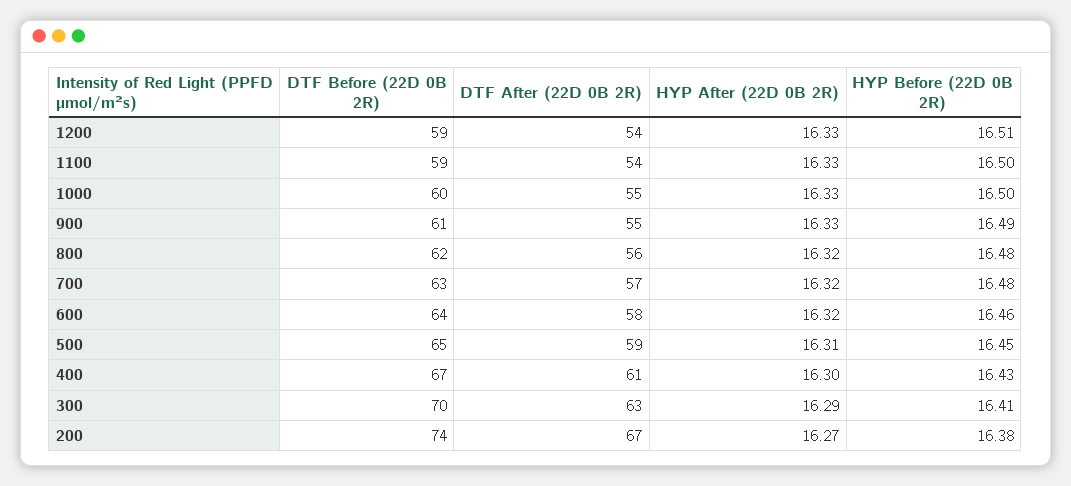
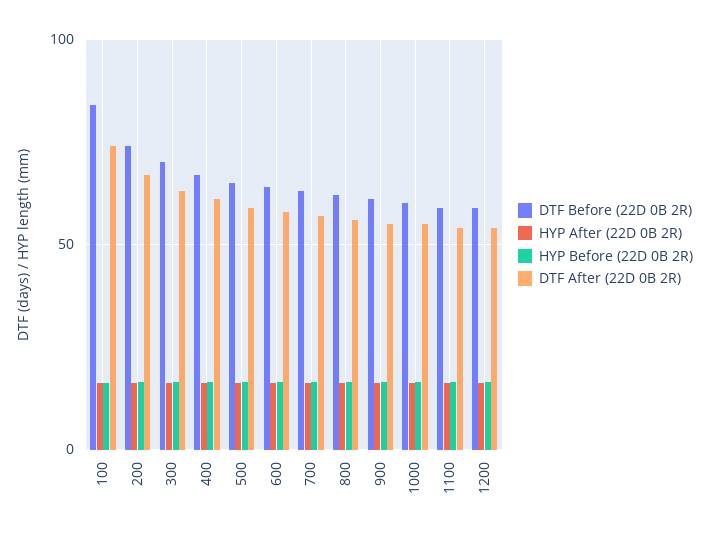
  {
    "DTF Before (22D 0B 2R)": {
      "1200": 59,
      "1100": 59,
      "1000": 60,
      "900": 61,
      "800": 62,
      "700": 63,
      "600": 64,
      "500": 65,
      "400": 67,
      "300": 70,
-     "200": 74
+     "200": 74,
+     "100": 85
    },
    "DTF After (22D 0B 2R)": {
      "1200": 54,
      "1100": 54,
      "1000": 55,
      "900": 55,
      "800": 56,
      "700": 57,
      "600": 58,
      "500": 59,
      "400": 61,
      "300": 63,
-     "200": 67
+     "200": 67,
+     "100": 75
    },
    "HYP After (22D 0B 2R)": {
      "1200": 16.33,
      "1100": 16.33,
      "1000": 16.33,
      "900": 16.33,
      "800": 16.32,
      "700": 16.32,
      "600": 16.32,
      "500": 16.31,
      "400": 16.3,
      "300": 16.29,
-     "200": 16.27
+     "200": 16.27,
+     "100": 15
    },
    "HYP Before (22D 0B 2R)": {
      "1200": 16.51,
      "1100": 16.5,
      "1000": 16.5,
      "900": 16.49,
      "800": 16.48,
      "700": 16.48,
      "600": 16.46,
      "500": 16.45,
      "400": 16.43,
      "300": 16.41,
-     "200": 16.38
+     "200": 16.38,
+     "100": 15
    }
  }

